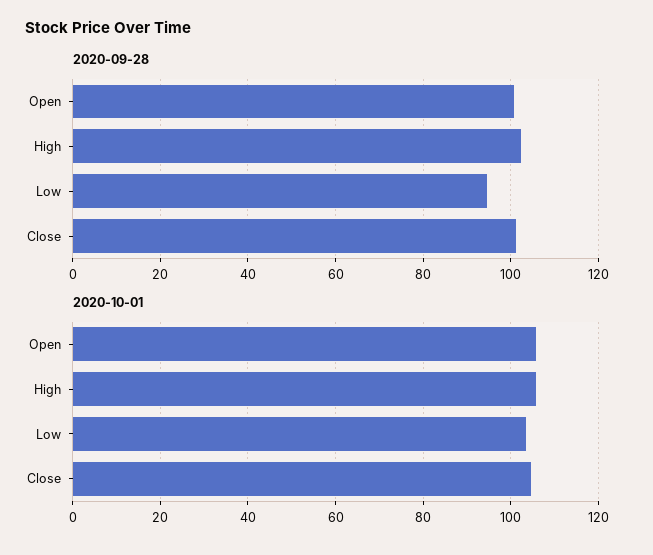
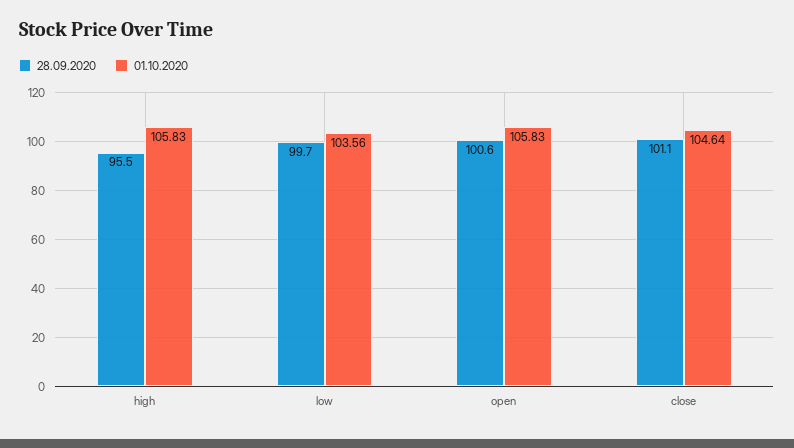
  {
    "2020-09-28": {
      "Open": 100.6,
-     "High": 102,
+     "High": 95.5,
-     "Low": 94,
+     "Low": 99.7,
      "Close": 101.1
    },
    "2020-10-01": {
      "Open": 105.83,
      "High": 105.83,
      "Low": 103.56,
      "Close": 104.64
    }
  }

